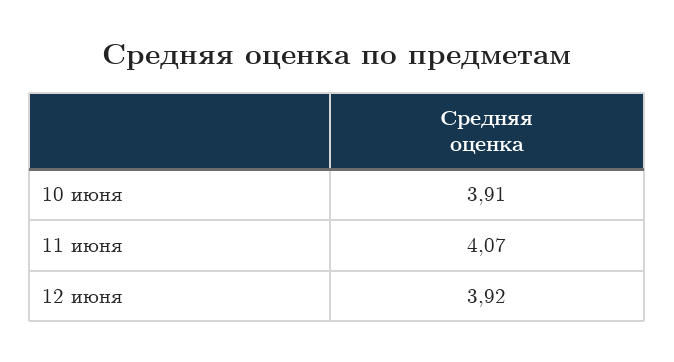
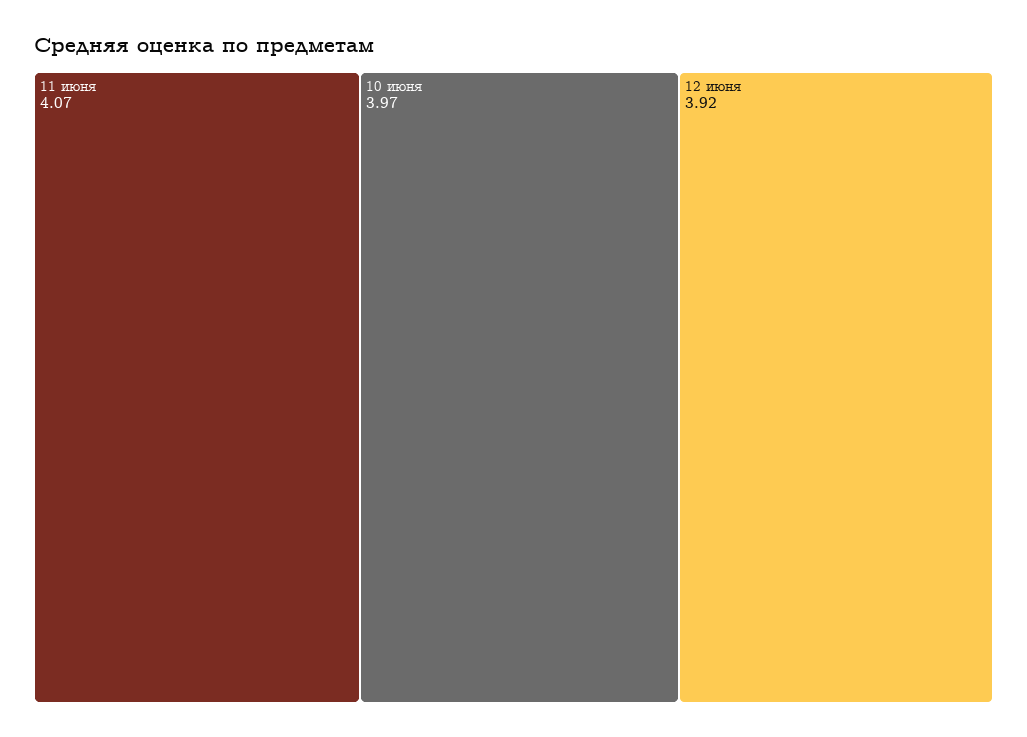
  {
-   "10 июня": 3.91,
+   "10 июня": 3.97,
    "11 июня": 4.07,
    "12 июня": 3.92
  }

